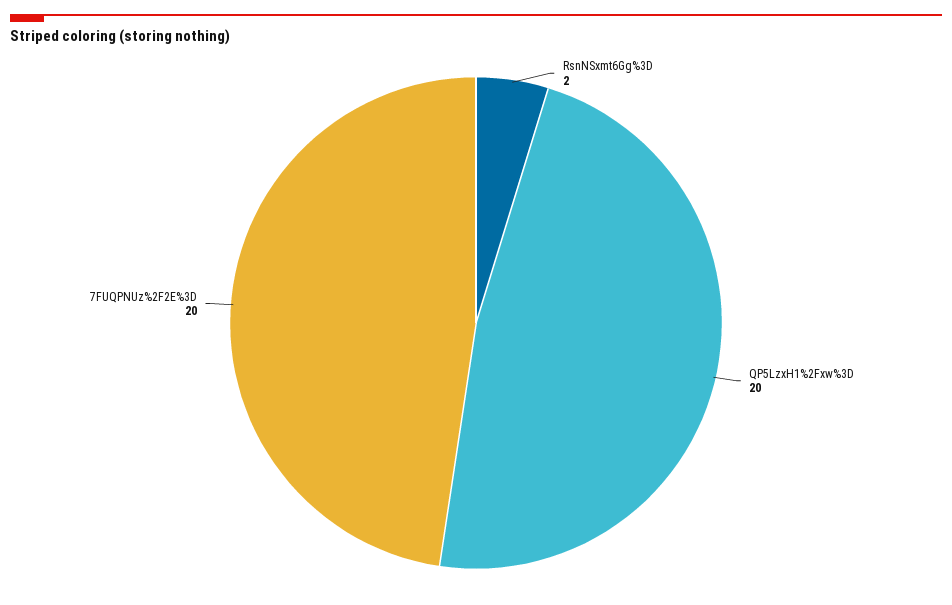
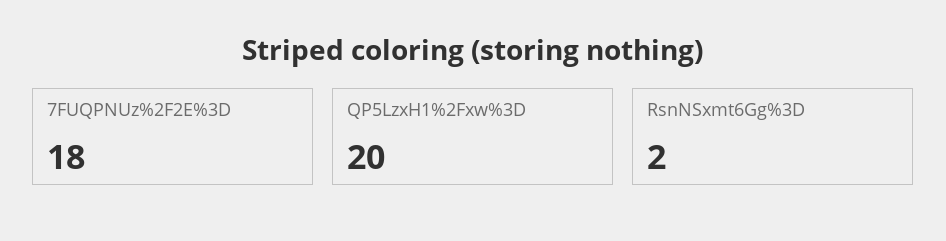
  {
    "RsnNSxmt6Gg%3D": 2,
    "QP5LzxH1%2Fxw%3D": 20,
-   "7FUQPNUz%2F2E%3D": 20
+   "7FUQPNUz%2F2E%3D": 18
  }

